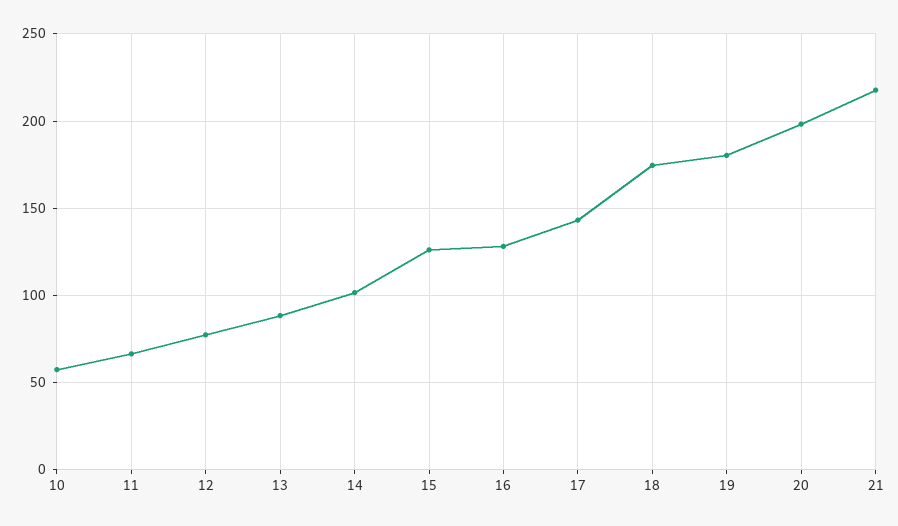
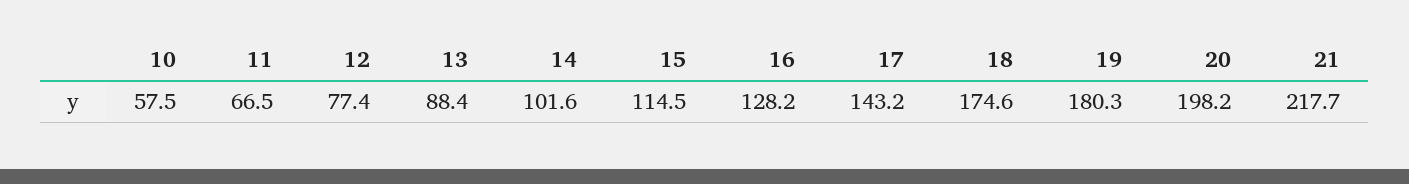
  {
    "10": 57.5,
    "11": 66.5,
    "12": 77.4,
    "13": 88.4,
    "14": 101.6,
-   "15": 125,
+   "15": 114.5,
    "16": 128.2,
    "17": 143.2,
    "18": 174.6,
    "19": 180.3,
    "20": 198.2,
    "21": 217.7
  }

